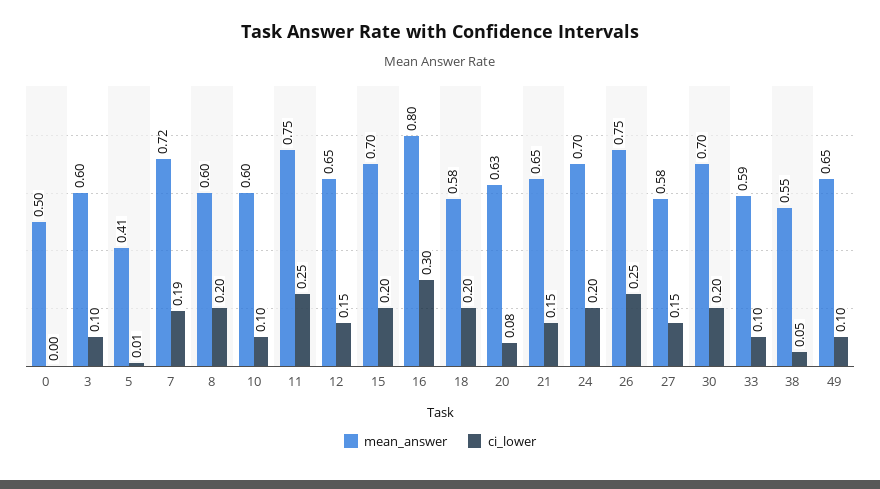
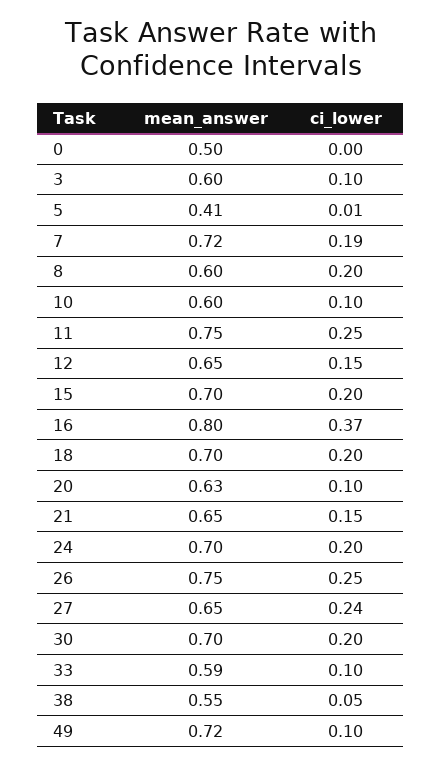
  {
    "mean_answer": {
      "0": 0.5,
      "3": 0.6,
      "5": 0.41,
      "7": 0.72,
      "8": 0.6,
      "10": 0.6,
      "11": 0.75,
      "12": 0.65,
      "15": 0.7,
      "16": 0.8,
-     "18": 0.58,
+     "18": 0.7,
      "20": 0.63,
      "21": 0.65,
      "24": 0.7,
      "26": 0.75,
-     "27": 0.58,
+     "27": 0.65,
      "30": 0.7,
      "33": 0.59,
      "38": 0.55,
-     "49": 0.65
+     "49": 0.72
    },
    "ci_lower": {
      "0": 0,
      "3": 0.1,
      "5": 0.01,
      "7": 0.19,
      "8": 0.2,
      "10": 0.1,
      "11": 0.25,
      "12": 0.15,
      "15": 0.2,
-     "16": 0.3,
+     "16": 0.37,
      "18": 0.2,
-     "20": 0.08,
+     "20": 0.1,
      "21": 0.15,
      "24": 0.2,
      "26": 0.25,
-     "27": 0.15,
+     "27": 0.24,
      "30": 0.2,
      "33": 0.1,
      "38": 0.05,
      "49": 0.1
    }
  }

